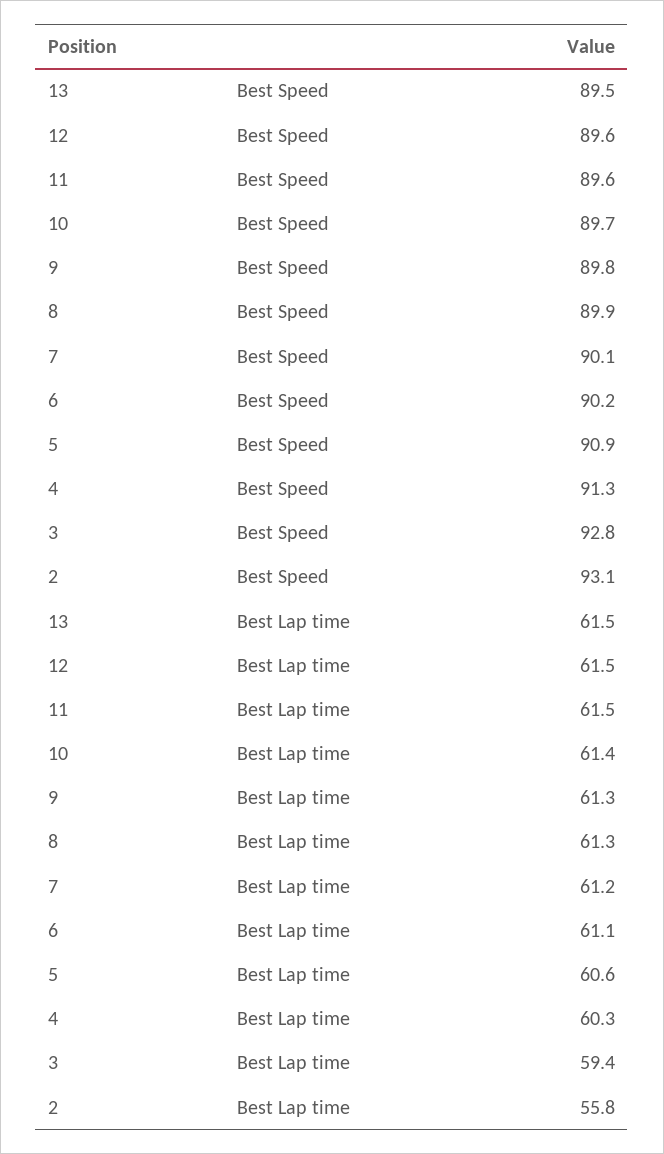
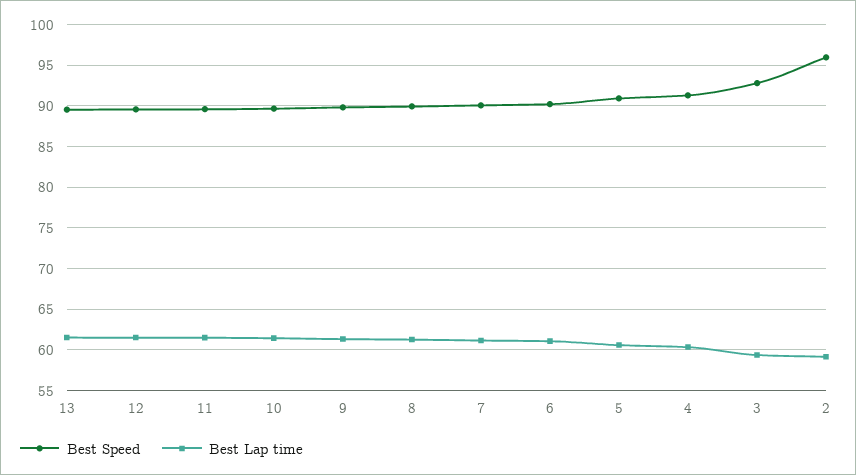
  {
    "Best Speed": {
      "13": 89.5,
      "12": 89.6,
      "11": 89.6,
      "10": 89.7,
      "9": 89.8,
      "8": 89.9,
      "7": 90.1,
      "6": 90.2,
      "5": 90.9,
      "4": 91.3,
      "3": 92.8,
-     "2": 93.1
+     "2": 96
    },
    "Best Lap time": {
      "13": 61.5,
      "12": 61.5,
      "11": 61.5,
      "10": 61.4,
      "9": 61.3,
      "8": 61.3,
      "7": 61.2,
      "6": 61.1,
      "5": 60.6,
      "4": 60.3,
      "3": 59.4,
-     "2": 55.8
+     "2": 59
    }
  }

